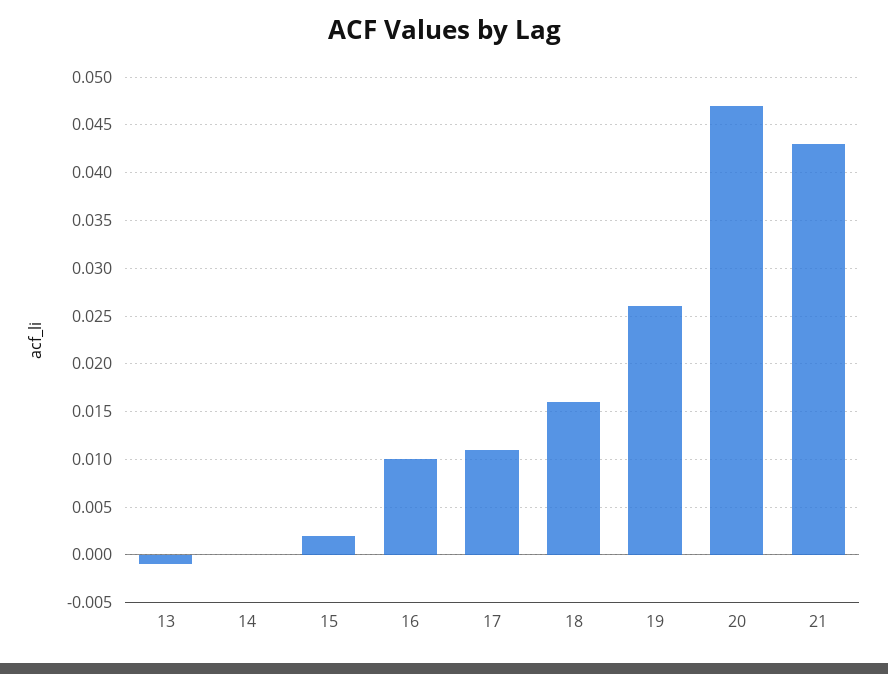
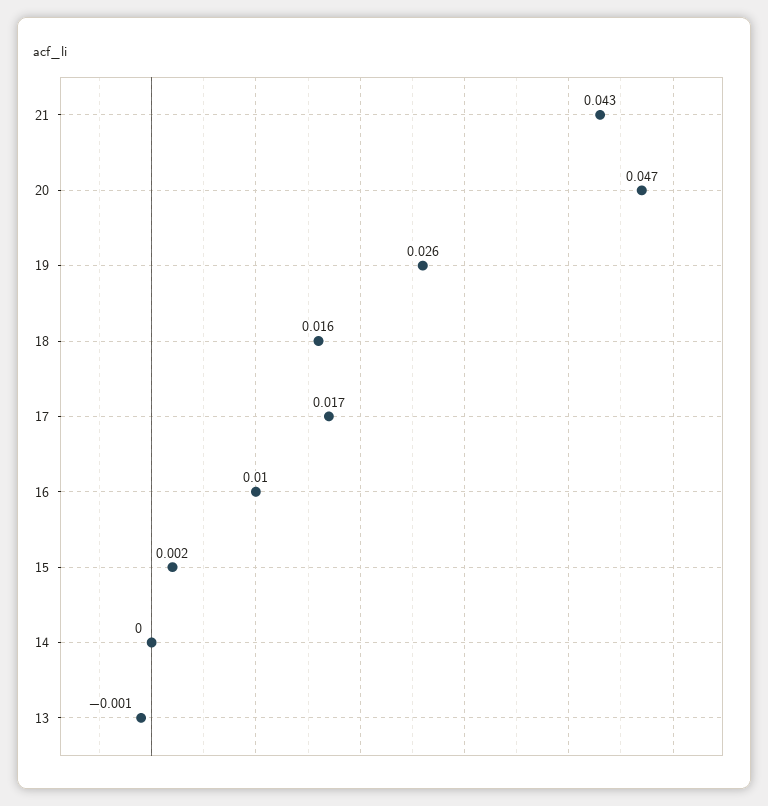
  {
    "13": -0.001,
    "14": 0,
    "15": 0.002,
    "16": 0.01,
-   "17": 0.011,
+   "17": 0.017,
    "18": 0.016,
    "19": 0.026,
    "20": 0.047,
    "21": 0.043
  }

